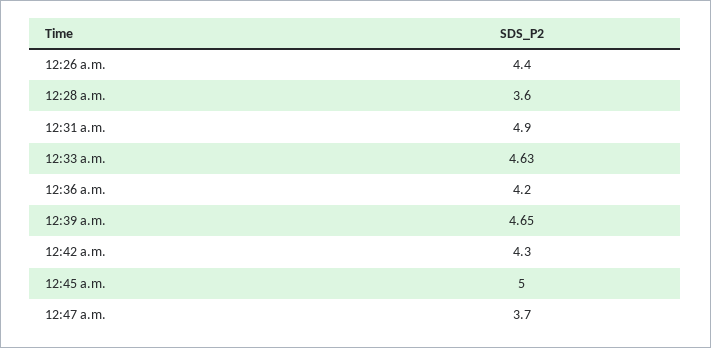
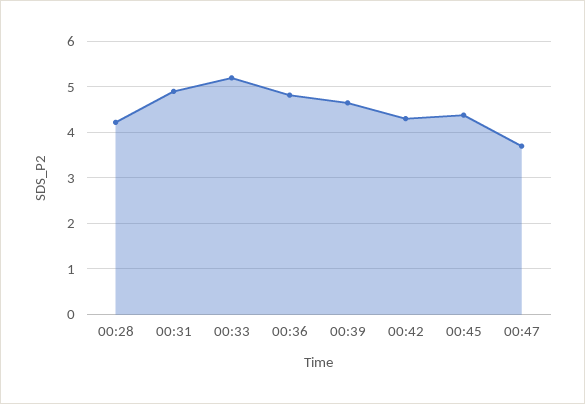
  {
-   "12:26 a.m.": 4.4,
-   "12:28 a.m.": 3.6,
+   "12:28 a.m.": 4.2,
    "12:31 a.m.": 4.9,
-   "12:33 a.m.": 4.63,
+   "12:33 a.m.": 5.2,
-   "12:36 a.m.": 4.2,
+   "12:36 a.m.": 4.8,
    "12:39 a.m.": 4.65,
    "12:42 a.m.": 4.3,
-   "12:45 a.m.": 5,
+   "12:45 a.m.": 4.4,
    "12:47 a.m.": 3.7
  }

